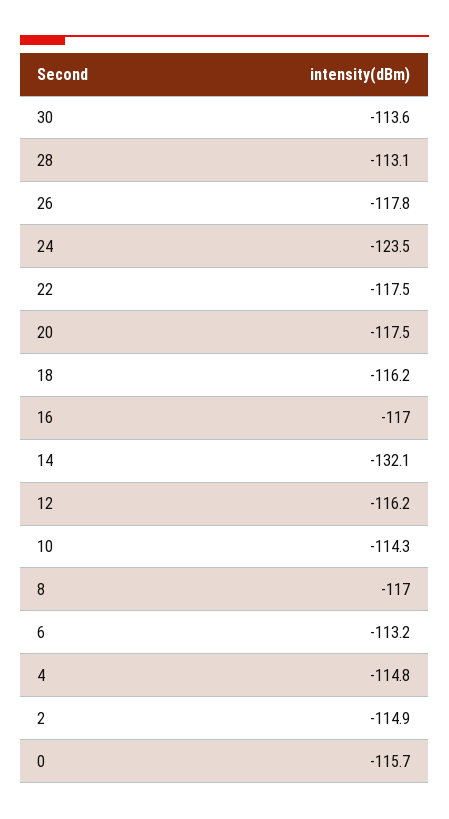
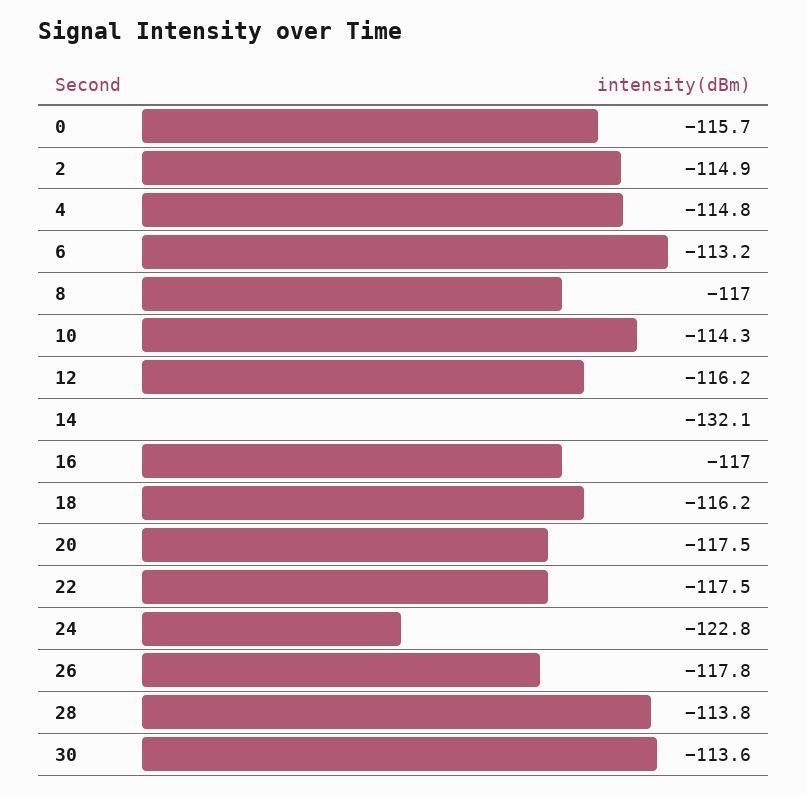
  {
    "30": -113.6,
-   "28": -113.1,
+   "28": -113.8,
    "26": -117.8,
-   "24": -123.5,
+   "24": -122.8,
    "22": -117.5,
    "20": -117.5,
    "18": -116.2,
    "16": -117,
    "14": -132.1,
    "12": -116.2,
    "10": -114.3,
    "8": -117,
    "6": -113.2,
    "4": -114.8,
    "2": -114.9,
    "0": -115.7
  }

